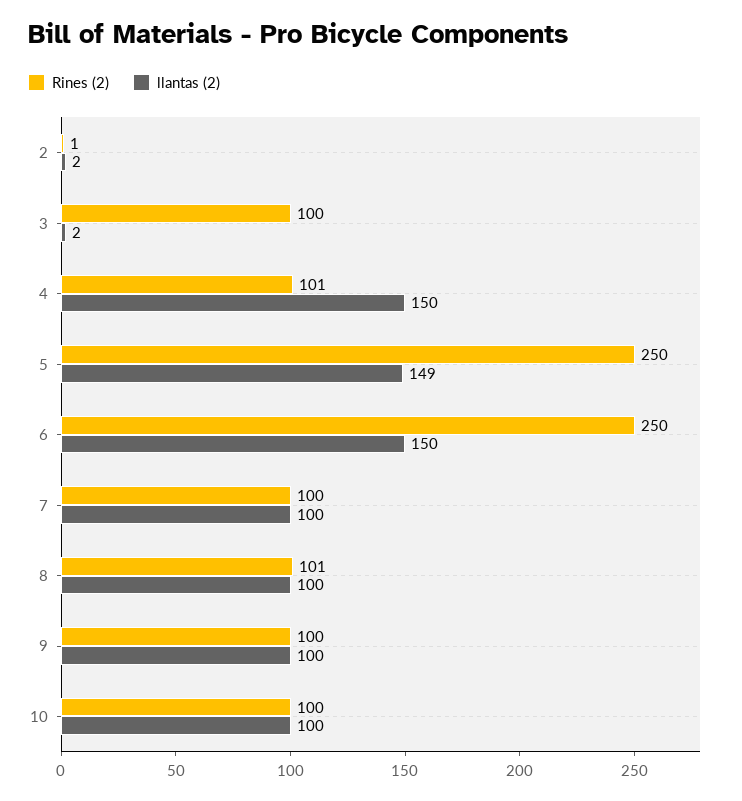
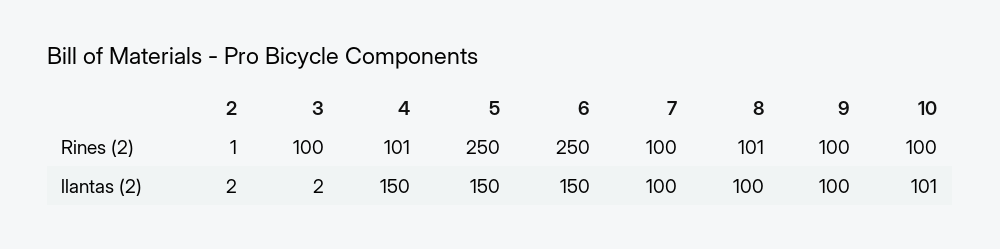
  {
    "Rines (2)": {
      "2": 1,
      "3": 100,
      "4": 101,
      "5": 250,
      "6": 250,
      "7": 100,
      "8": 101,
      "9": 100,
      "10": 100
    },
    "llantas (2)": {
      "2": 2,
      "3": 2,
      "4": 150,
-     "5": 149,
+     "5": 150,
      "6": 150,
      "7": 100,
      "8": 100,
      "9": 100,
-     "10": 100
+     "10": 101
    }
  }

